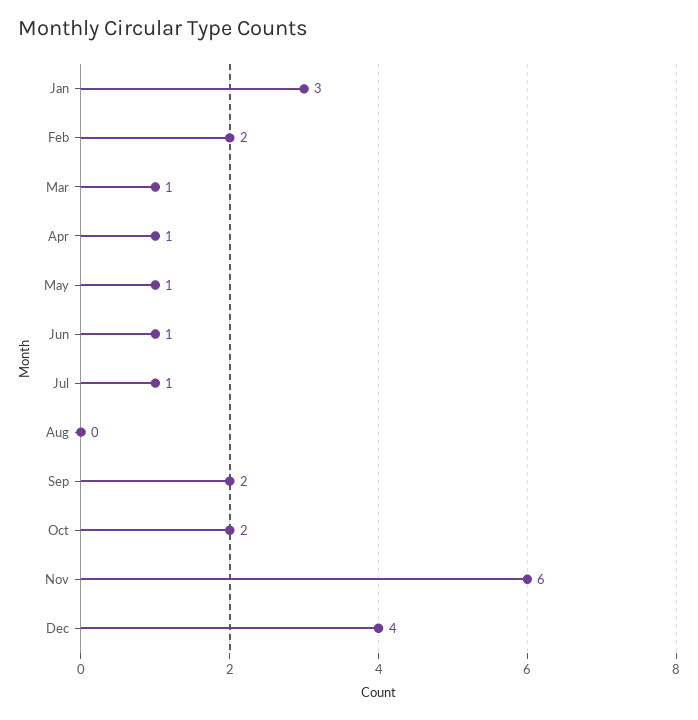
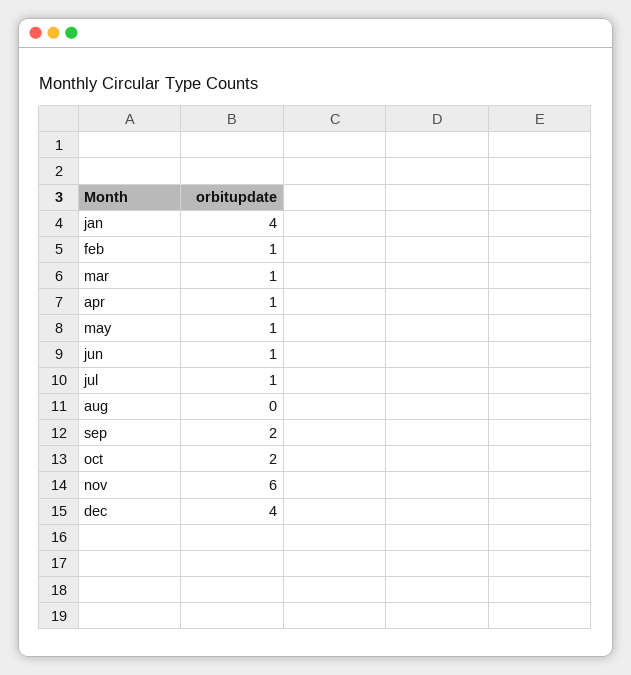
  {
-   "Jan": 3,
+   "Jan": 4,
-   "Feb": 2,
+   "Feb": 1,
    "Mar": 1,
    "Apr": 1,
    "May": 1,
    "Jun": 1,
    "Jul": 1,
    "Aug": 0,
    "Sep": 2,
    "Oct": 2,
    "Nov": 6,
    "Dec": 4
  }

